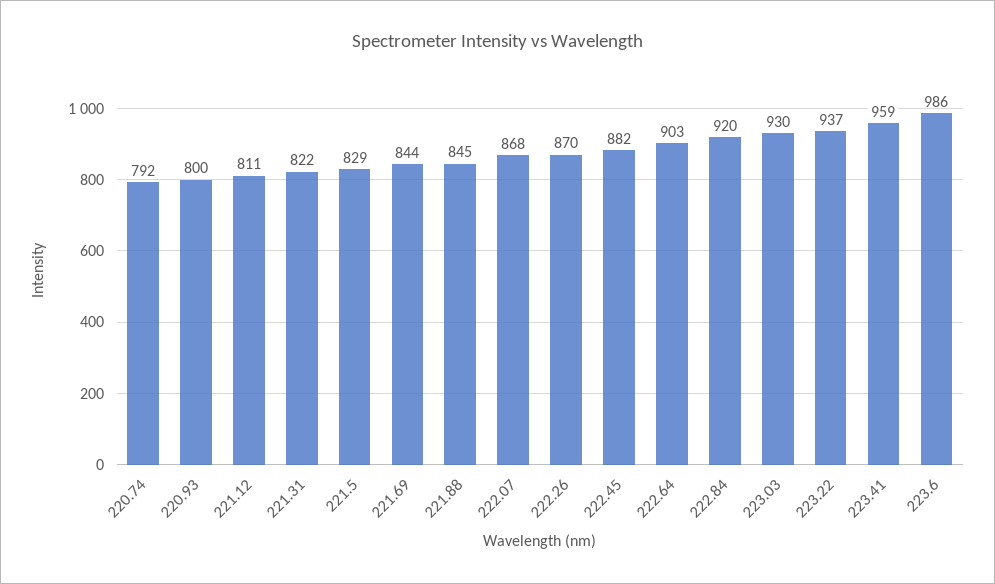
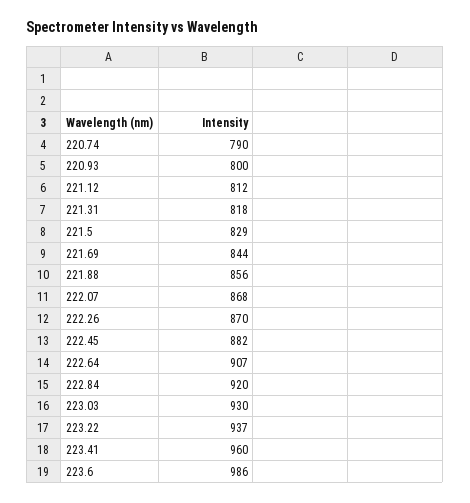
  {
-   "220.74": 792,
+   "220.74": 790,
    "220.93": 800,
-   "221.12": 811,
+   "221.12": 812,
-   "221.31": 822,
+   "221.31": 818,
    "221.5": 829,
    "221.69": 844,
-   "221.88": 845,
+   "221.88": 856,
    "222.07": 868,
    "222.26": 870,
    "222.45": 882,
-   "222.64": 903,
+   "222.64": 907,
    "222.84": 920,
    "223.03": 930,
    "223.22": 937,
-   "223.41": 959,
+   "223.41": 960,
    "223.6": 986
  }

